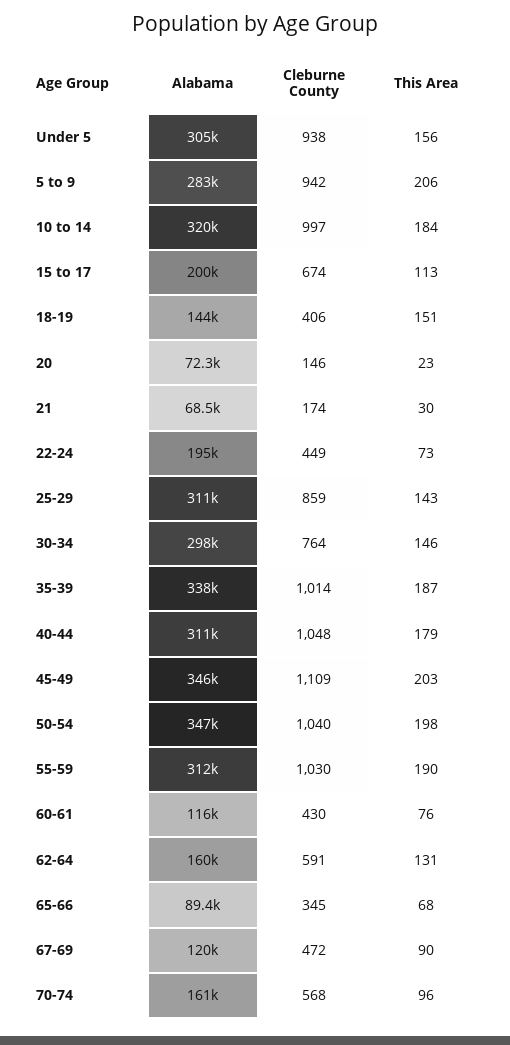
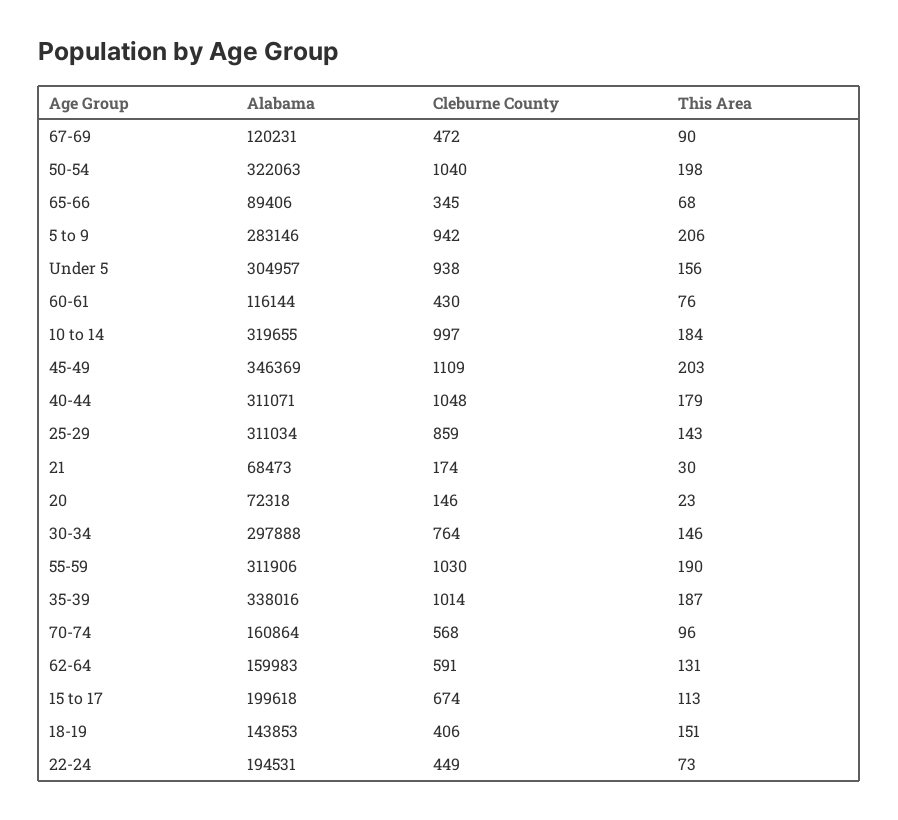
  {
    "Alabama": {
      "Under 5": 304957,
      "5 to 9": 283146,
      "10 to 14": 319655,
      "15 to 17": 199618,
      "18-19": 143853,
      "20": 72318,
      "21": 68473,
      "22-24": 194531,
      "25-29": 311034,
      "30-34": 297888,
      "35-39": 338016,
      "40-44": 311071,
      "45-49": 346369,
-     "50-54": 347000,
+     "50-54": 322063,
      "55-59": 311906,
      "60-61": 116144,
      "62-64": 159983,
      "65-66": 89406,
      "67-69": 120231,
      "70-74": 160864
    },
    "Cleburne County": {
      "Under 5": 938,
      "5 to 9": 942,
      "10 to 14": 997,
      "15 to 17": 674,
      "18-19": 406,
      "20": 146,
      "21": 174,
      "22-24": 449,
      "25-29": 859,
      "30-34": 764,
      "35-39": 1014,
      "40-44": 1048,
      "45-49": 1109,
      "50-54": 1040,
      "55-59": 1030,
      "60-61": 430,
      "62-64": 591,
      "65-66": 345,
      "67-69": 472,
      "70-74": 568
    },
    "This Area": {
      "Under 5": 156,
      "5 to 9": 206,
      "10 to 14": 184,
      "15 to 17": 113,
      "18-19": 151,
      "20": 23,
      "21": 30,
      "22-24": 73,
      "25-29": 143,
      "30-34": 146,
      "35-39": 187,
      "40-44": 179,
      "45-49": 203,
      "50-54": 198,
      "55-59": 190,
      "60-61": 76,
      "62-64": 131,
      "65-66": 68,
      "67-69": 90,
      "70-74": 96
    }
  }

